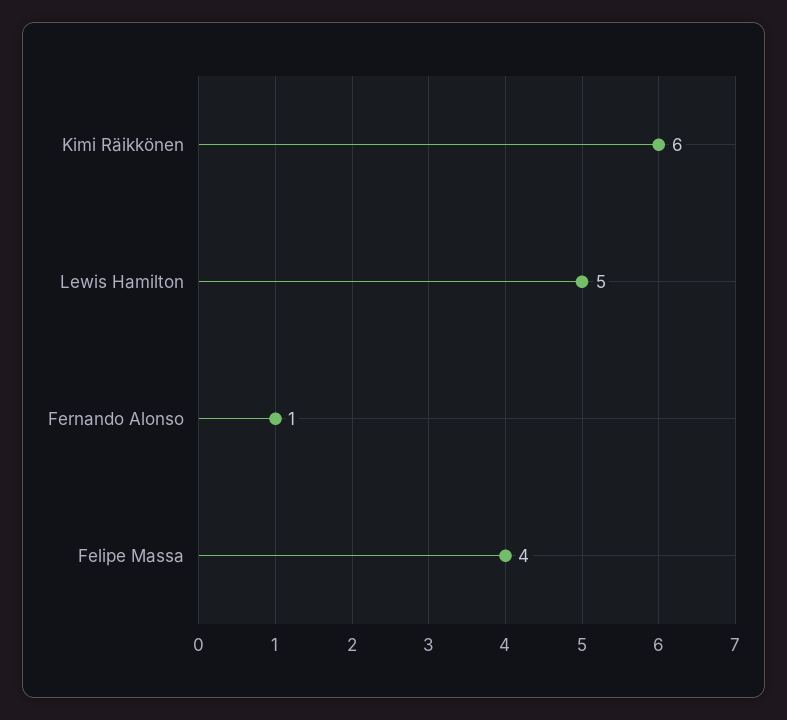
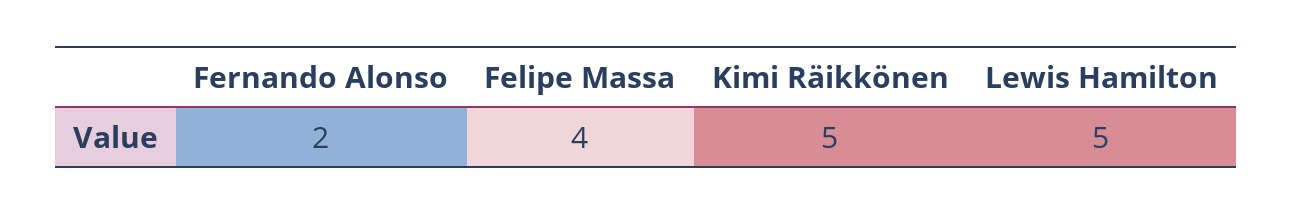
  {
-   "Kimi Räikkönen": 6,
+   "Kimi Räikkönen": 5,
    "Lewis Hamilton": 5,
-   "Fernando Alonso": 1,
+   "Fernando Alonso": 2,
    "Felipe Massa": 4
  }

